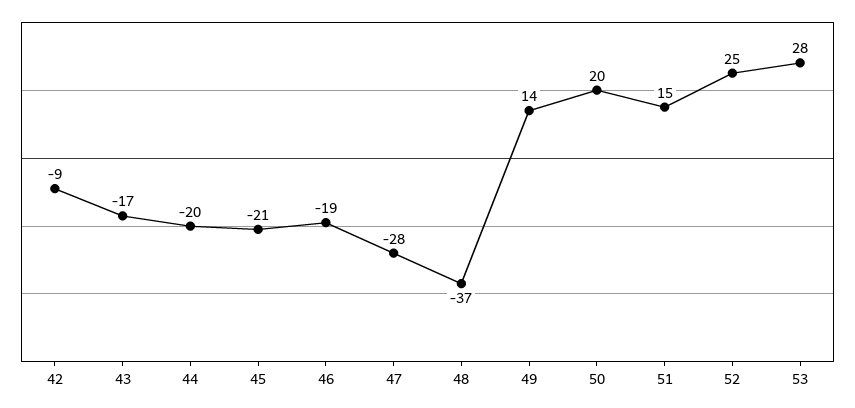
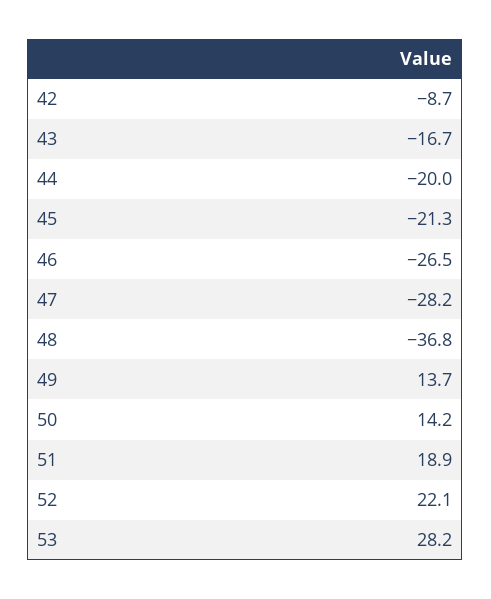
  {
    "42": -8.7,
    "43": -16.7,
    "44": -20,
    "45": -21.3,
-   "46": -19,
+   "46": -26.5,
    "47": -28.2,
    "48": -36.8,
    "49": 13.7,
-   "50": 20,
+   "50": 14.2,
-   "51": 15,
+   "51": 18.9,
-   "52": 25,
+   "52": 22.1,
    "53": 28.2
  }

